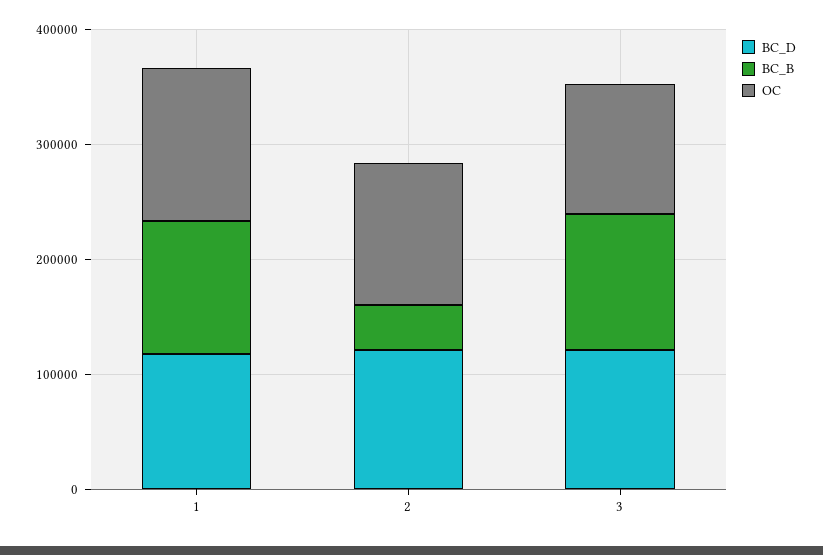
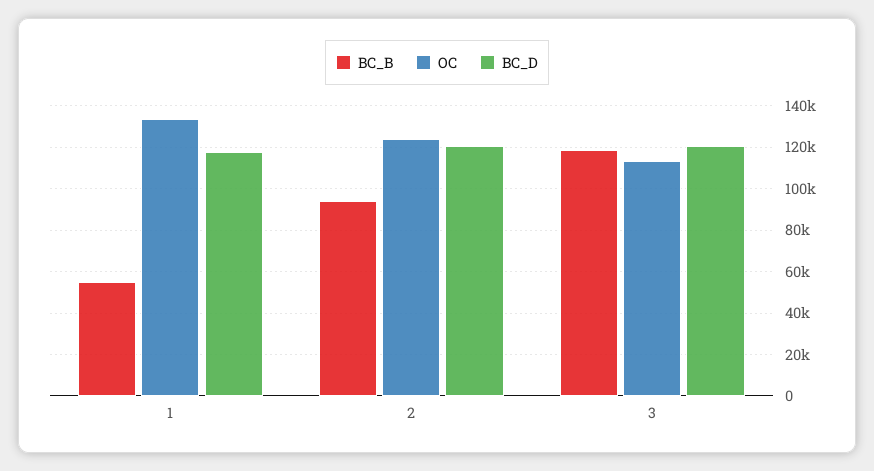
  {
    "BC_D": {
      "1": 120000,
      "2": 120000,
      "3": 120000
    },
    "BC_B": {
-     "1": 120000,
+     "1": 55000,
-     "2": 40000,
+     "2": 95000,
      "3": 120000
    },
    "OC": {
      "1": 135000,
      "2": 125000,
      "3": 115000
    }
  }

